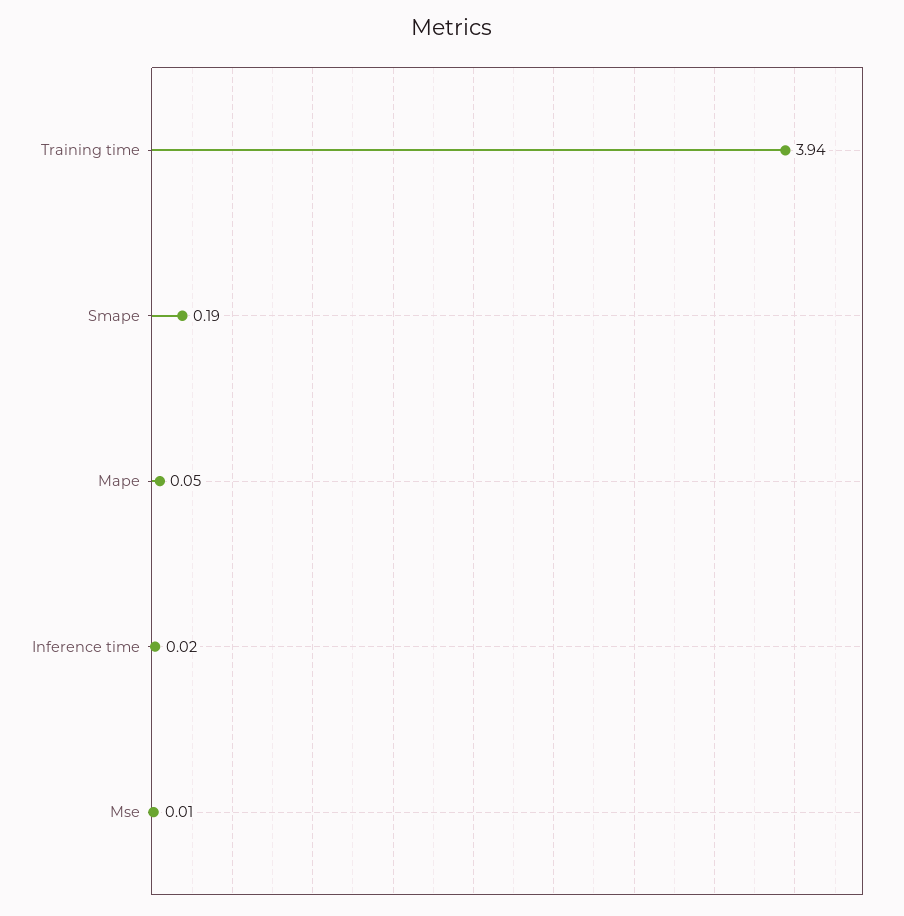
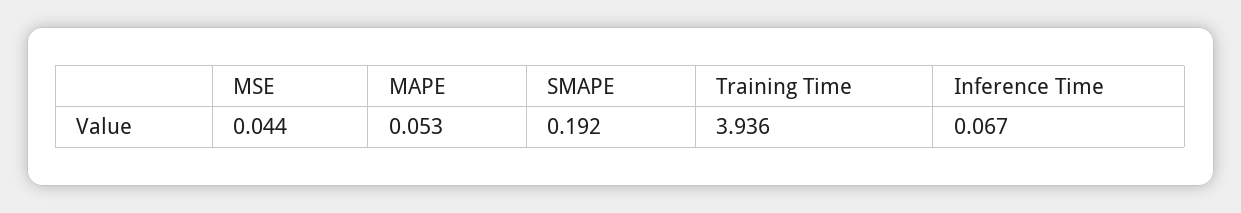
  {
    "Training time": 3.936,
    "Smape": 0.192,
    "Mape": 0.053,
-   "Inference time": 0.02,
+   "Inference time": 0.067,
-   "Mse": 0.01
+   "Mse": 0.044
  }

